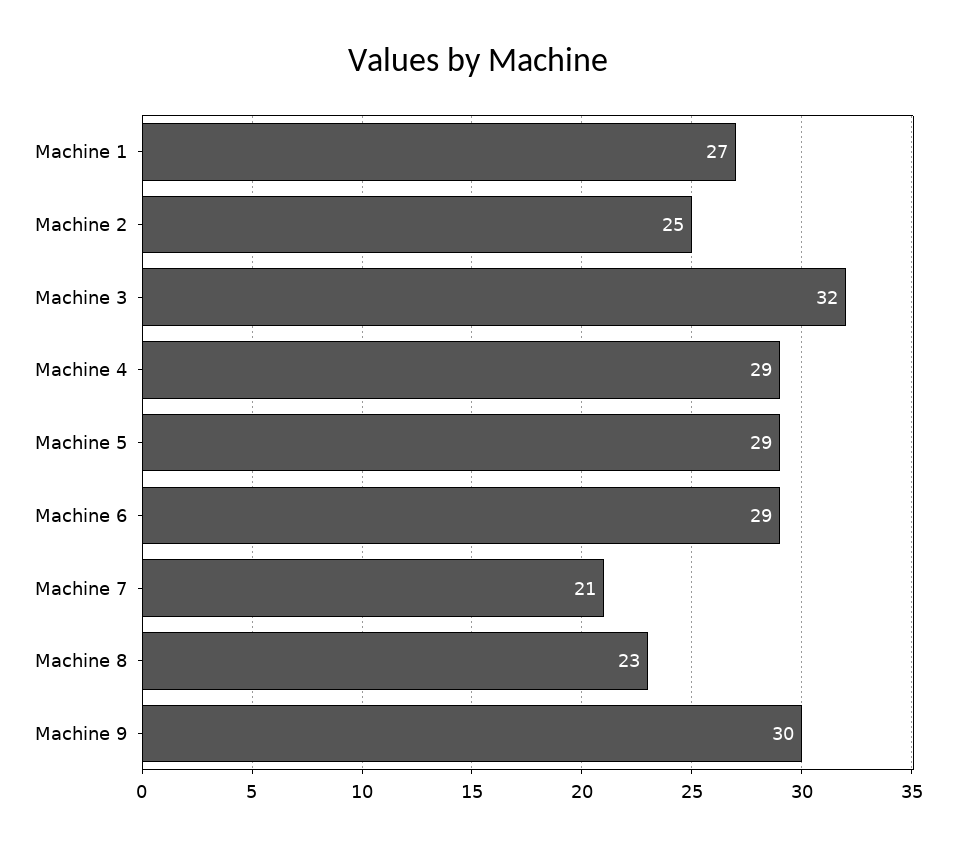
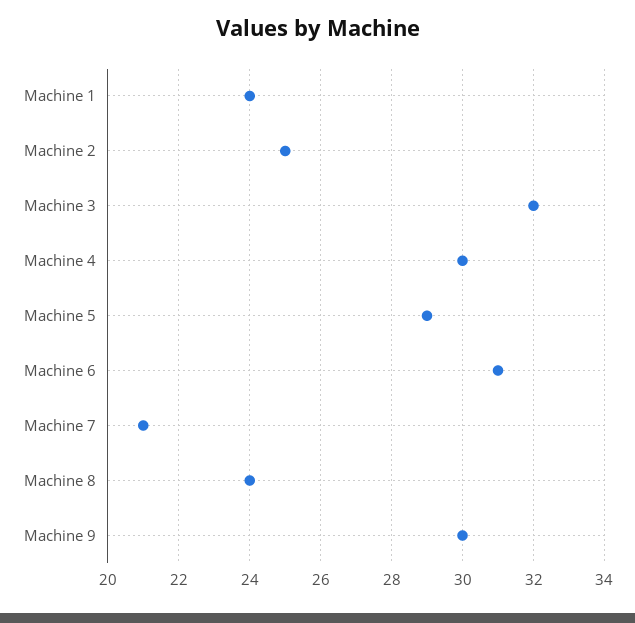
  {
-   "Machine 1": 27,
+   "Machine 1": 24,
    "Machine 2": 25,
    "Machine 3": 32,
-   "Machine 4": 29,
+   "Machine 4": 30,
    "Machine 5": 29,
-   "Machine 6": 29,
+   "Machine 6": 31,
    "Machine 7": 21,
-   "Machine 8": 23,
+   "Machine 8": 24,
    "Machine 9": 30
  }

